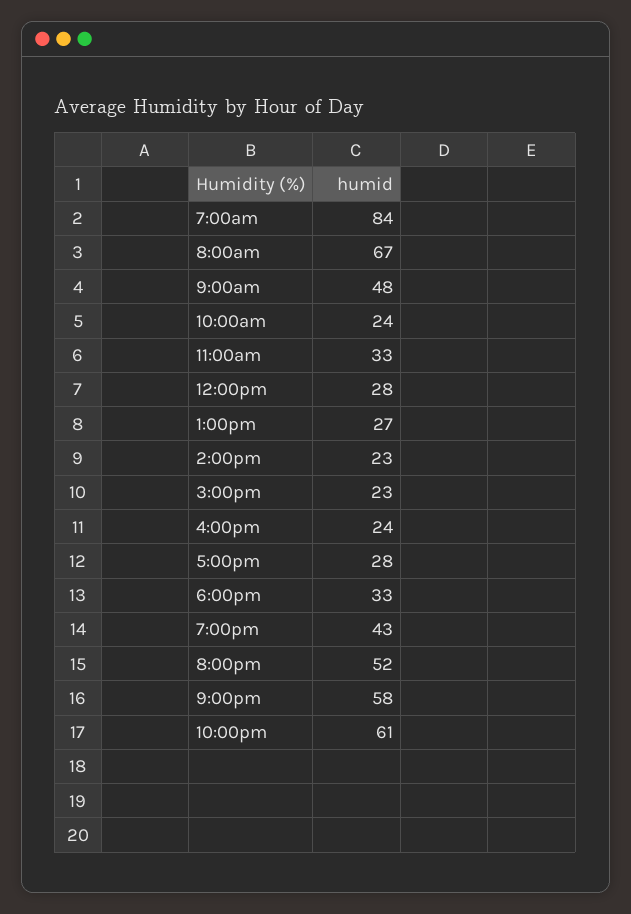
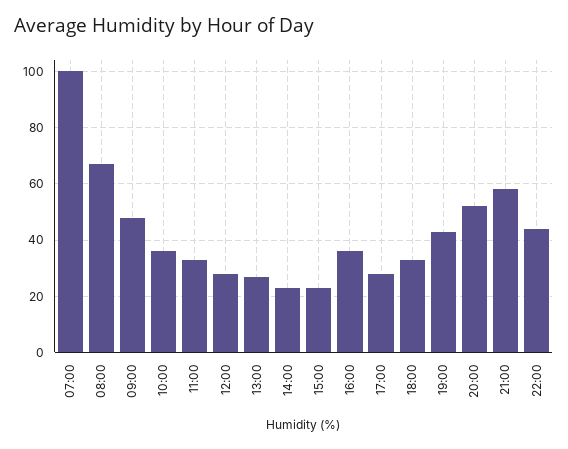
  {
-   "7:00am": 84,
+   "7:00am": 100,
    "8:00am": 67,
    "9:00am": 48,
-   "10:00am": 24,
+   "10:00am": 35,
    "11:00am": 33,
    "12:00pm": 28,
    "1:00pm": 27,
    "2:00pm": 23,
    "3:00pm": 23,
-   "4:00pm": 24,
+   "4:00pm": 35,
    "5:00pm": 28,
    "6:00pm": 33,
    "7:00pm": 43,
    "8:00pm": 52,
    "9:00pm": 58,
-   "10:00pm": 61
+   "10:00pm": 45
  }

